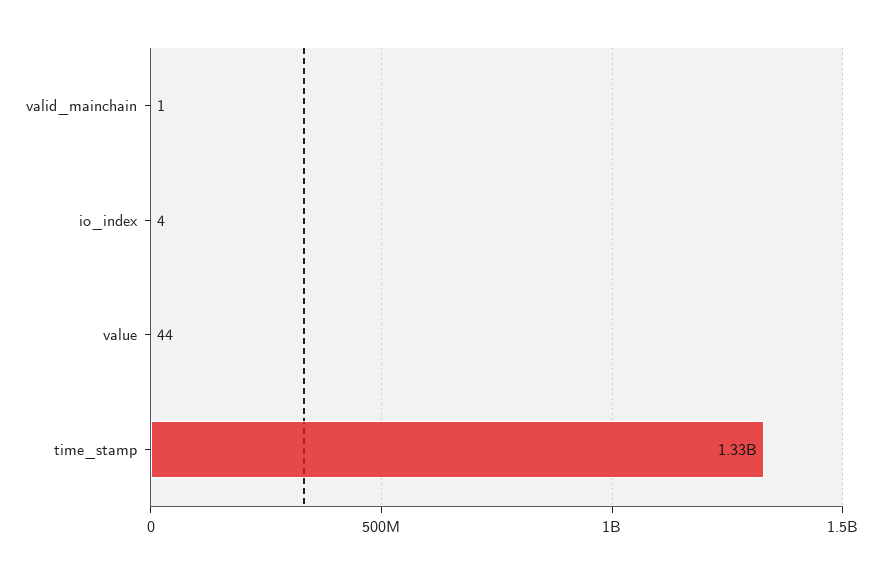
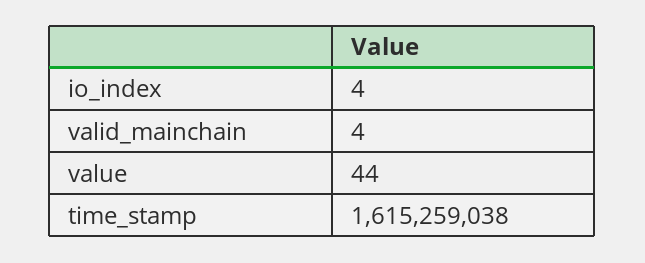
  {
-   "valid_mainchain": 1,
+   "valid_mainchain": 4,
    "io_index": 4,
    "value": 44,
-   "time_stamp": 1330000000
+   "time_stamp": 1615259038
  }

